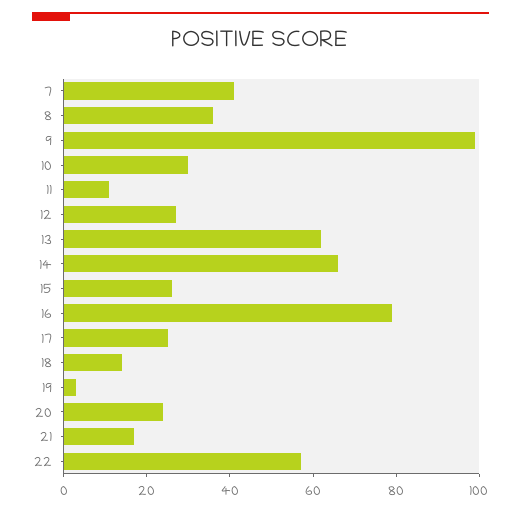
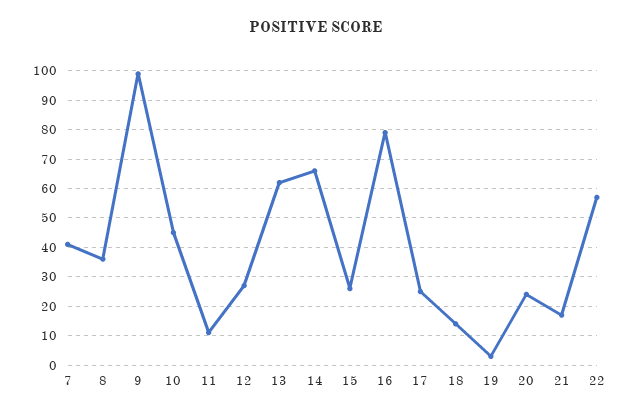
  {
    "7": 40,
    "8": 35,
    "9": 100,
-   "10": 30,
+   "10": 45,
    "11": 10,
    "12": 25,
    "13": 60,
    "14": 65,
    "15": 25,
    "16": 80,
    "17": 25,
    "18": 15,
    "19": 5,
    "20": 25,
    "21": 15,
    "22": 55
  }

